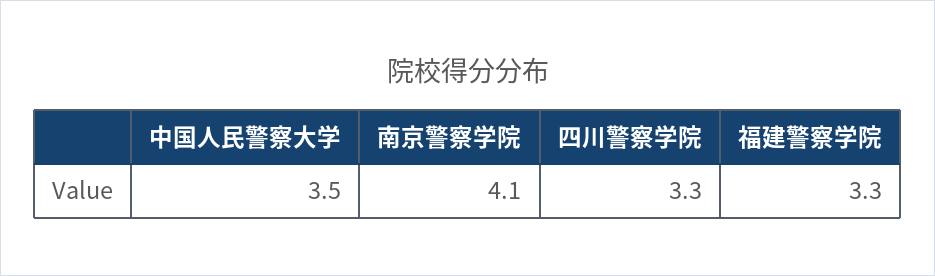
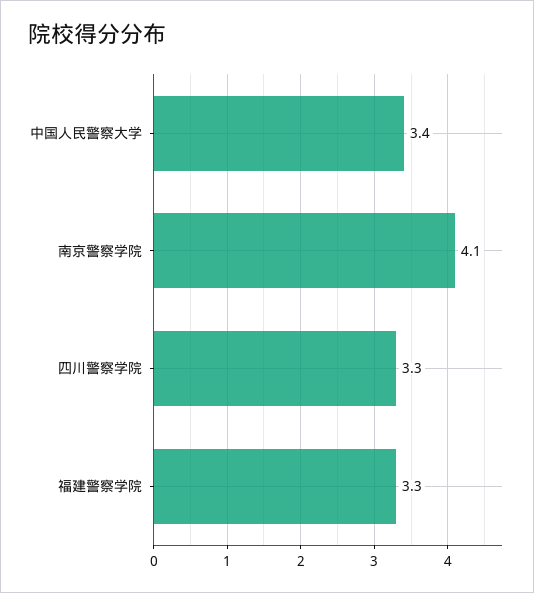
  {
-   "中国人民警察大学": 3.5,
+   "中国人民警察大学": 3.4,
    "南京警察学院": 4.1,
    "四川警察学院": 3.3,
    "福建警察学院": 3.3
  }

